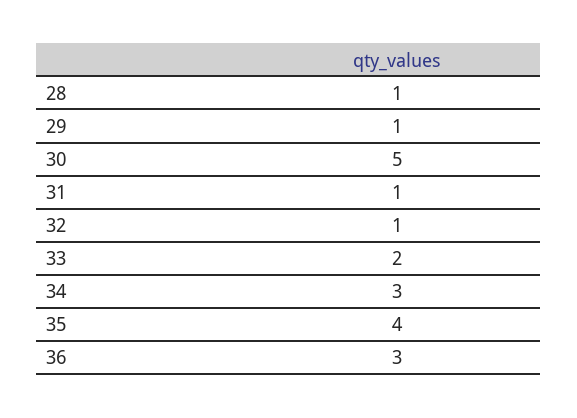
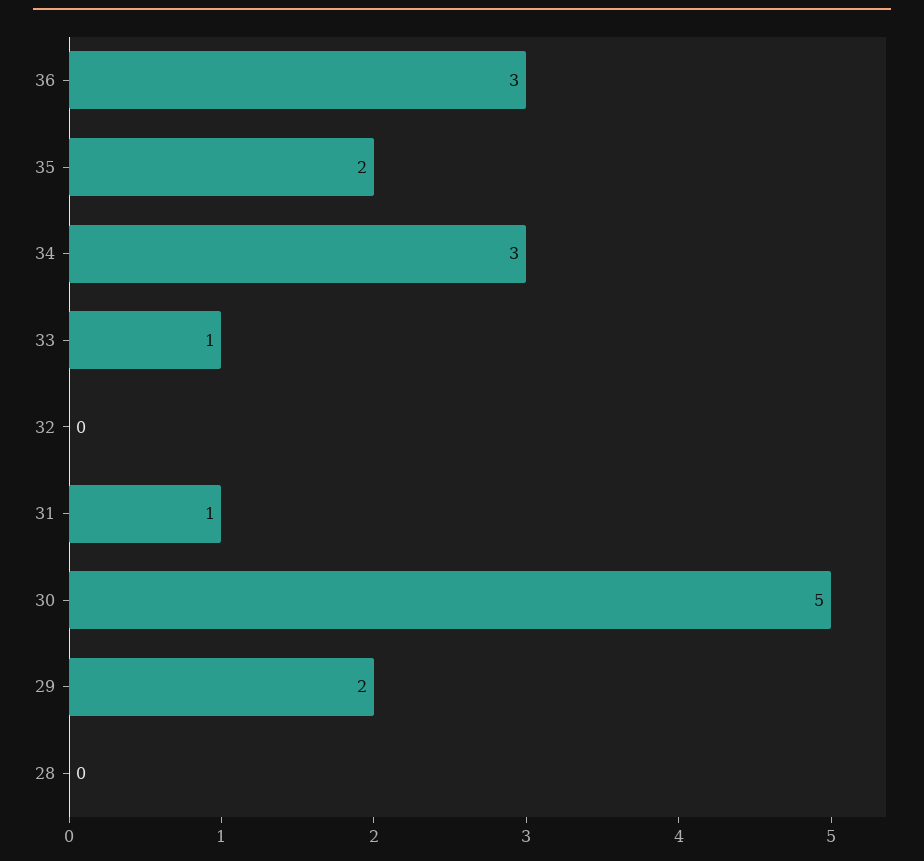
  {
-   "28": 1,
+   "28": 0,
-   "29": 1,
+   "29": 2,
    "30": 5,
    "31": 1,
-   "32": 1,
+   "32": 0,
-   "33": 2,
+   "33": 1,
    "34": 3,
-   "35": 4,
+   "35": 2,
    "36": 3
  }

